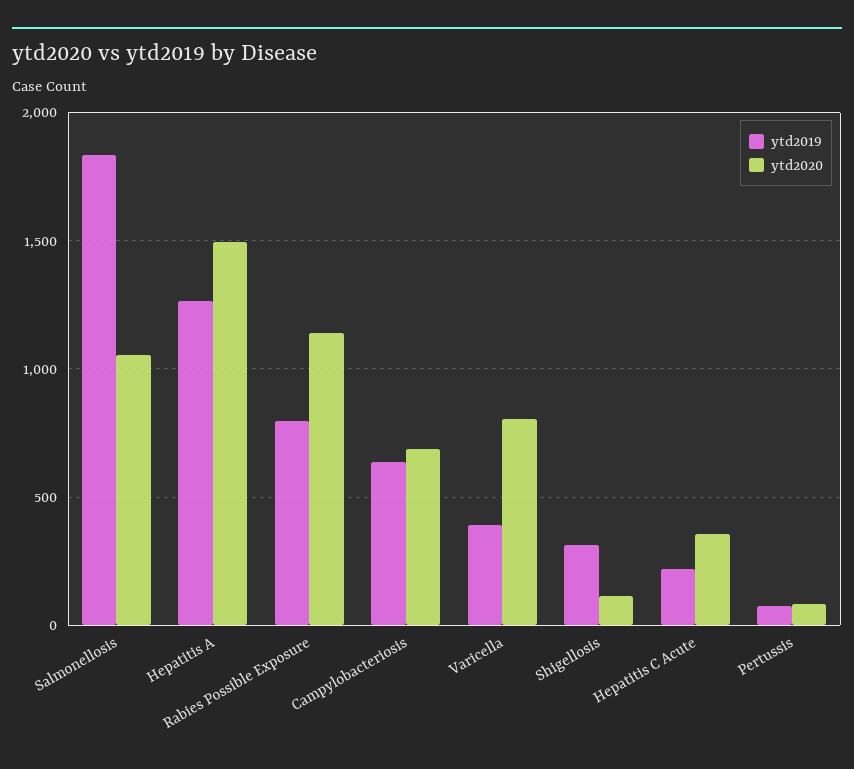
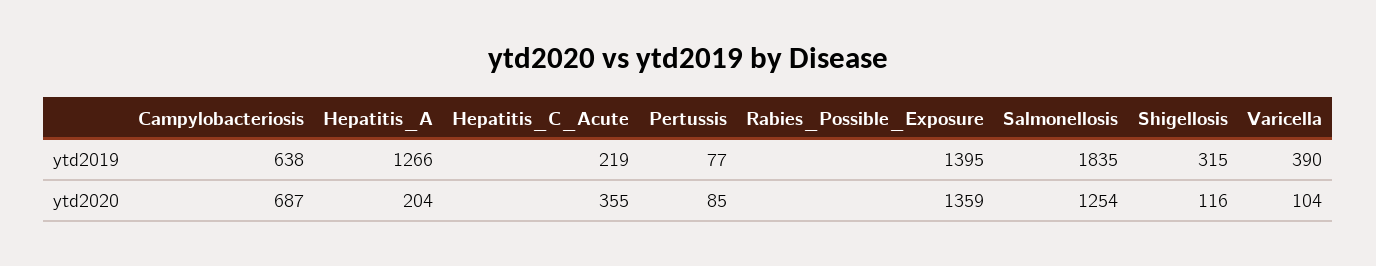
  {
    "ytd2019": {
      "Salmonellosis": 1835,
      "Hepatitis A": 1266,
-     "Rabies Possible Exposure": 800,
+     "Rabies Possible Exposure": 1395,
      "Campylobacteriosis": 638,
      "Varicella": 390,
      "Shigellosis": 315,
      "Hepatitis C Acute": 219,
      "Pertussis": 77
    },
    "ytd2020": {
-     "Salmonellosis": 1050,
+     "Salmonellosis": 1254,
-     "Hepatitis A": 1500,
+     "Hepatitis A": 204,
-     "Rabies Possible Exposure": 1150,
+     "Rabies Possible Exposure": 1359,
      "Campylobacteriosis": 687,
-     "Varicella": 800,
+     "Varicella": 104,
      "Shigellosis": 116,
      "Hepatitis C Acute": 355,
      "Pertussis": 85
    }
  }

